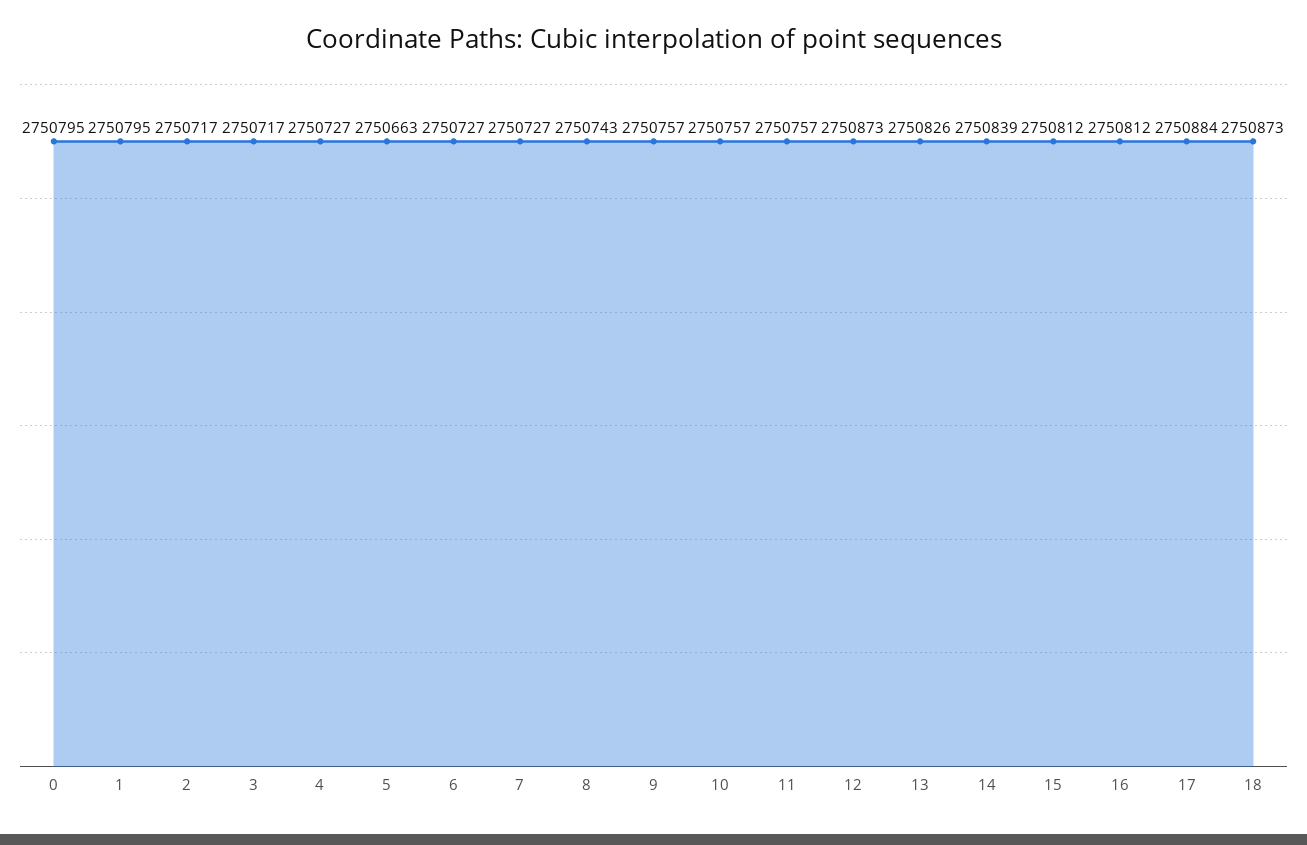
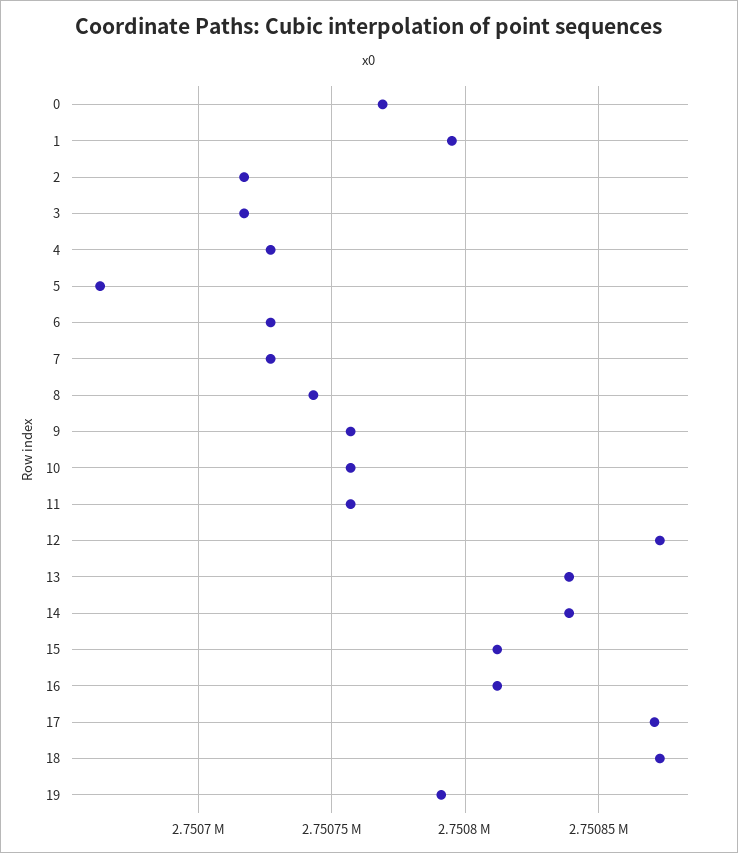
  {
-   "0": 2750795,
+   "0": 2750770,
    "1": 2750795,
    "2": 2750717,
    "3": 2750717,
    "4": 2750727,
    "5": 2750663,
    "6": 2750727,
    "7": 2750727,
    "8": 2750743,
    "9": 2750757,
    "10": 2750757,
    "11": 2750757,
    "12": 2750873,
-   "13": 2750826,
+   "13": 2750840,
    "14": 2750839,
    "15": 2750812,
    "16": 2750812,
-   "17": 2750884,
+   "17": 2750870,
-   "18": 2750873
+   "18": 2750873,
+   "19": 2750790
  }

